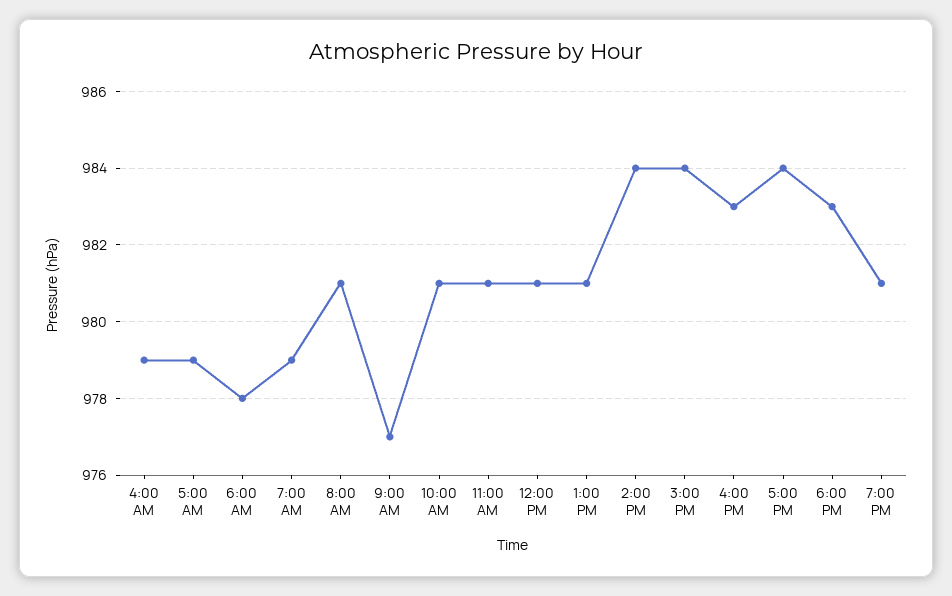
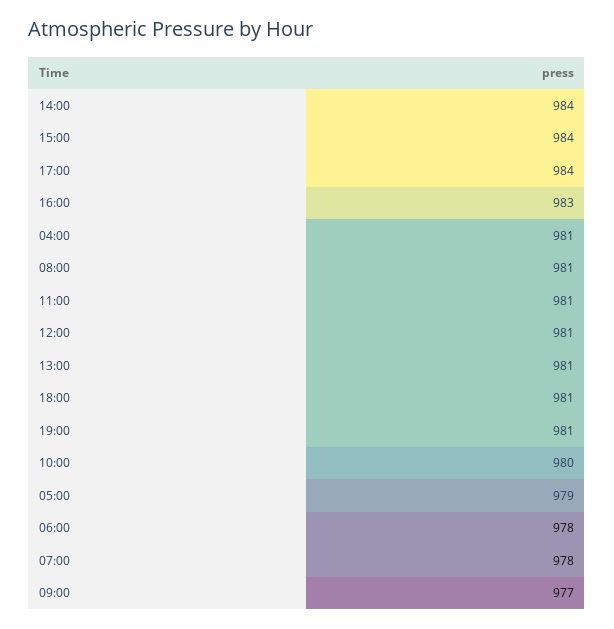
  {
-   "4:00 AM": 979,
+   "4:00 AM": 981,
    "5:00 AM": 979,
    "6:00 AM": 978,
-   "7:00 AM": 979,
+   "7:00 AM": 978,
    "8:00 AM": 981,
    "9:00 AM": 977,
-   "10:00 AM": 981,
+   "10:00 AM": 980,
    "11:00 AM": 981,
    "12:00 PM": 981,
    "1:00 PM": 981,
    "2:00 PM": 984,
    "3:00 PM": 984,
    "4:00 PM": 983,
    "5:00 PM": 984,
-   "6:00 PM": 983,
+   "6:00 PM": 981,
    "7:00 PM": 981
  }

